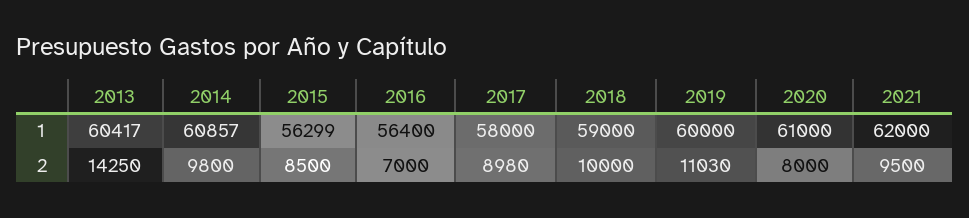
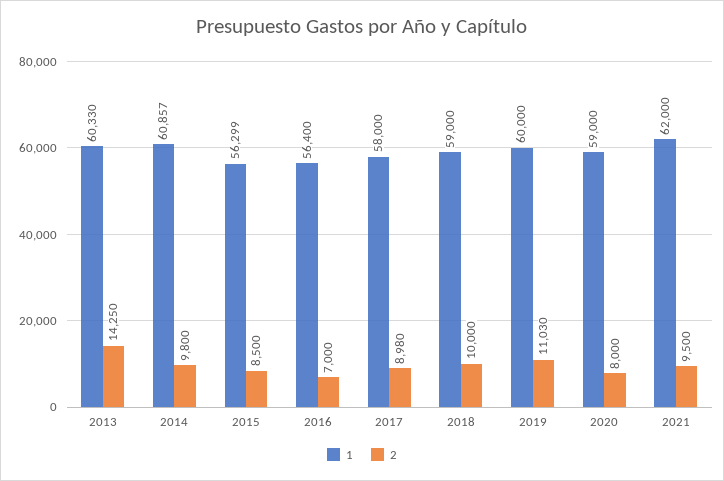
  {
    "1": {
-     "2013": 60417,
+     "2013": 60330,
      "2014": 60857,
      "2015": 56299,
      "2016": 56400,
      "2017": 58000,
      "2018": 59000,
      "2019": 60000,
-     "2020": 61000,
+     "2020": 59000,
      "2021": 62000
    },
    "2": {
      "2013": 14250,
      "2014": 9800,
      "2015": 8500,
      "2016": 7000,
      "2017": 8980,
      "2018": 10000,
      "2019": 11030,
      "2020": 8000,
      "2021": 9500
    }
  }

